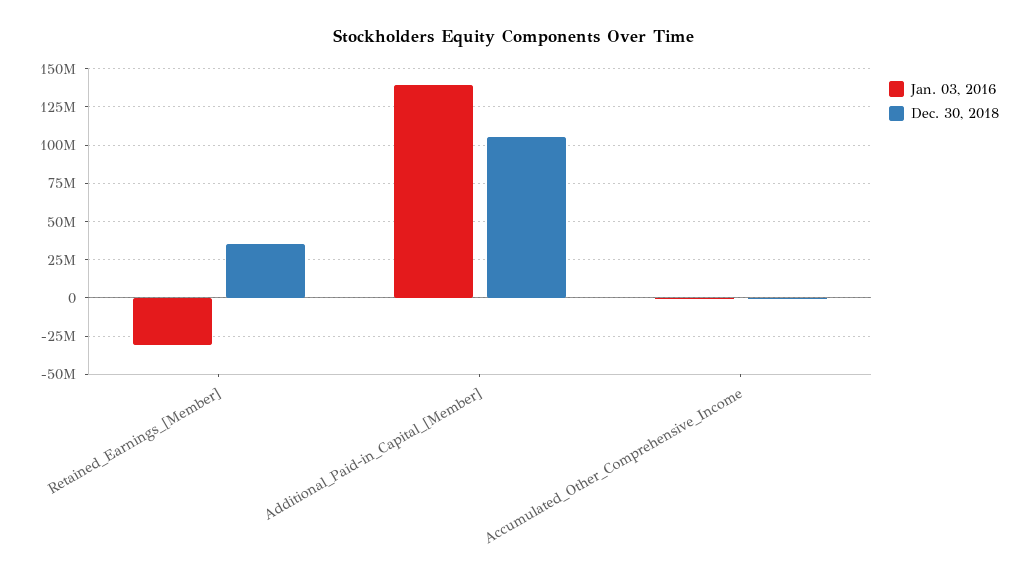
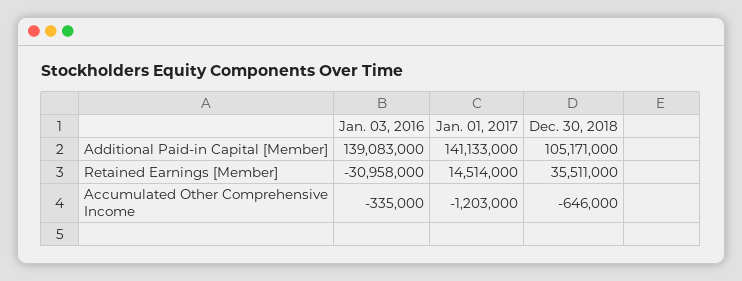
  {
    "Jan. 03, 2016": {
      "Retained_Earnings_[Member]": -30958000,
      "Additional_Paid-in_Capital_[Member]": 139083000,
      "Accumulated_Other_Comprehensive_Income": -335000
    },
    "Dec. 30, 2018": {
      "Retained_Earnings_[Member]": 35511000,
      "Additional_Paid-in_Capital_[Member]": 105171000,
      "Accumulated_Other_Comprehensive_Income": -646000
-   }
+   },
+   "Jan. 01, 2017": {
+     "Additional_Paid-in_Capital_[Member]": 141133000,
+     "Retained_Earnings_[Member]": 14514000,
+     "Accumulated_Other_Comprehensive_Income": -1203000
+   }
  }

